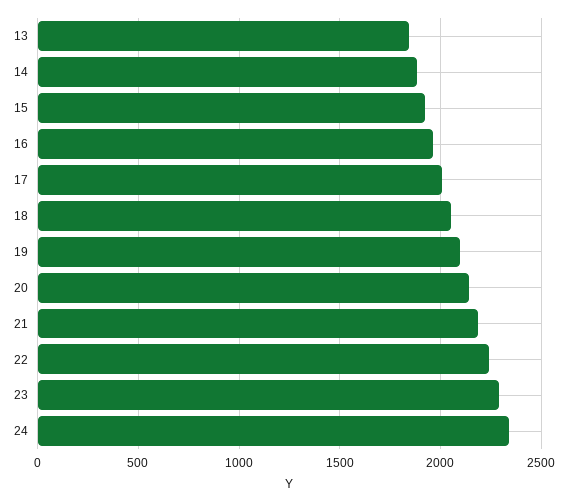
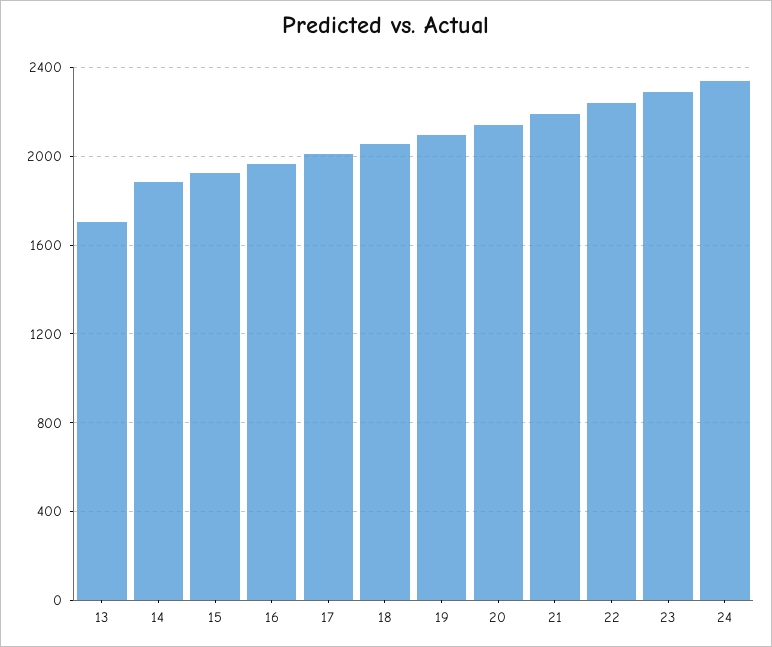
  {
-   "13": 1850,
+   "13": 1700,
    "14": 1900,
    "15": 1900,
    "16": 1950,
    "17": 2000,
    "18": 2050,
    "19": 2100,
    "20": 2150,
    "21": 2200,
    "22": 2250,
    "23": 2300,
    "24": 2350
  }

